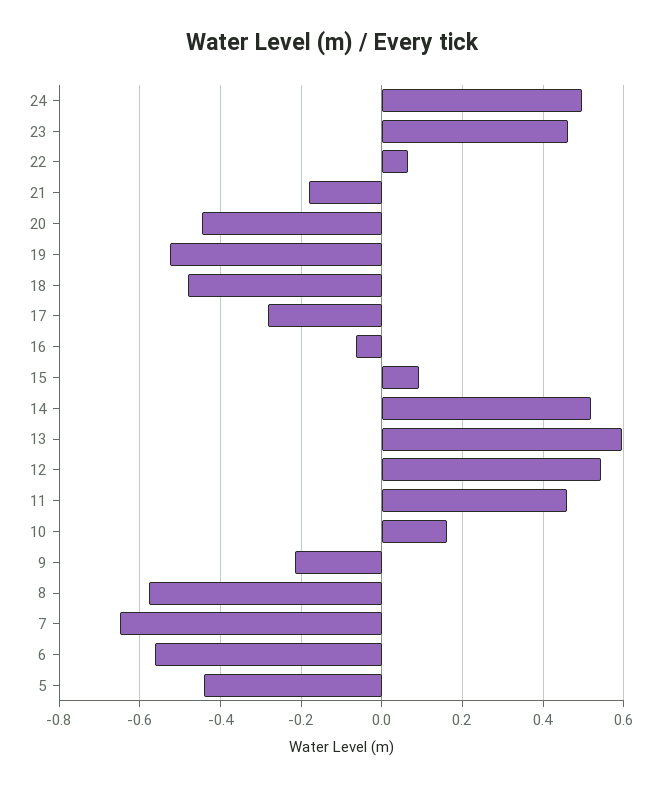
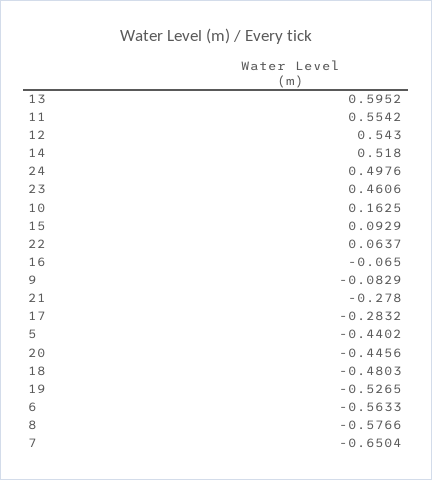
  {
    "24": 0.4976,
    "23": 0.4606,
    "22": 0.0637,
-   "21": -0.18,
+   "21": -0.278,
    "20": -0.4456,
    "19": -0.5265,
    "18": -0.4803,
    "17": -0.2832,
    "16": -0.065,
    "15": 0.0929,
    "14": 0.518,
    "13": 0.5952,
    "12": 0.543,
-   "11": 0.46,
+   "11": 0.5542,
    "10": 0.1625,
-   "9": -0.22,
+   "9": -0.0829,
    "8": -0.5766,
    "7": -0.6504,
    "6": -0.5633,
    "5": -0.4402
  }

